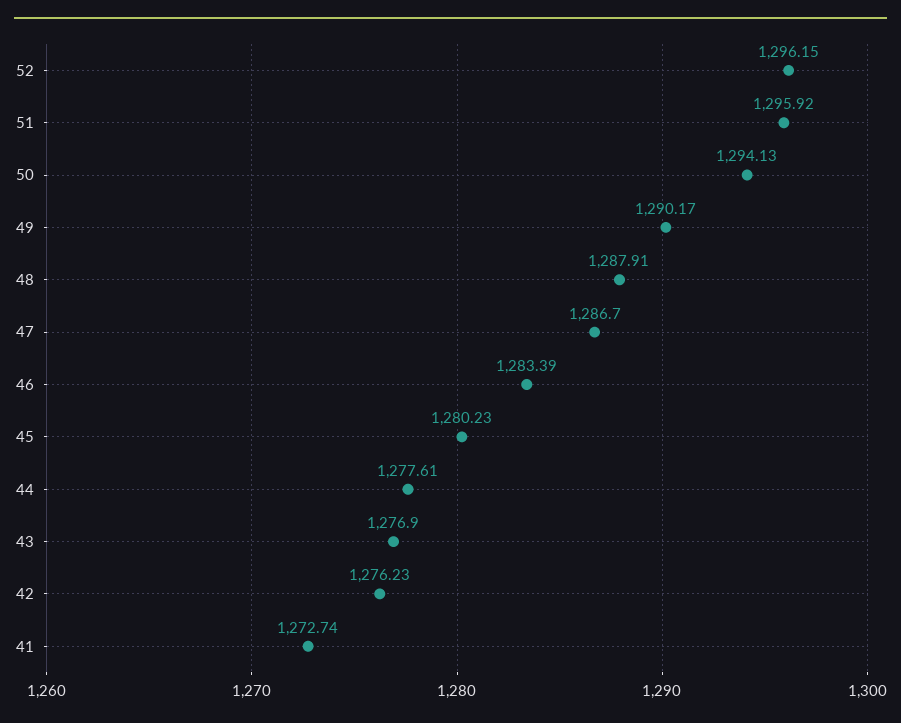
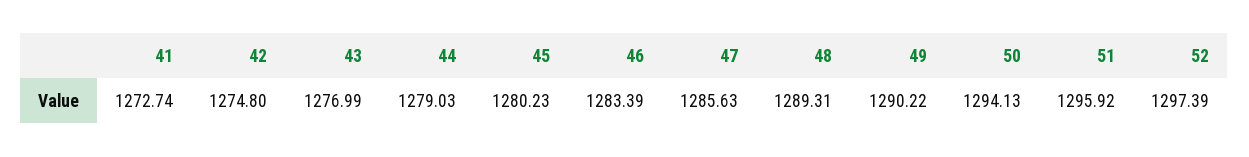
  {
-   "52": 1296.15,
+   "52": 1297.39,
    "51": 1295.92,
    "50": 1294.13,
-   "49": 1290.17,
+   "49": 1290.22,
-   "48": 1287.91,
+   "48": 1289.31,
-   "47": 1286.7,
+   "47": 1285.63,
    "46": 1283.39,
    "45": 1280.23,
-   "44": 1277.61,
+   "44": 1279.03,
-   "43": 1276.9,
+   "43": 1276.99,
-   "42": 1276.23,
+   "42": 1274.8,
    "41": 1272.74
  }

